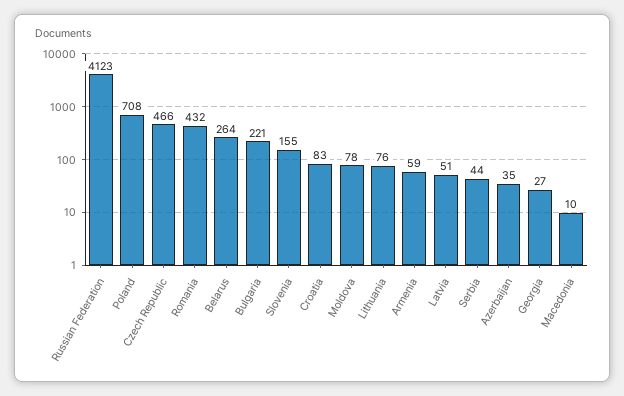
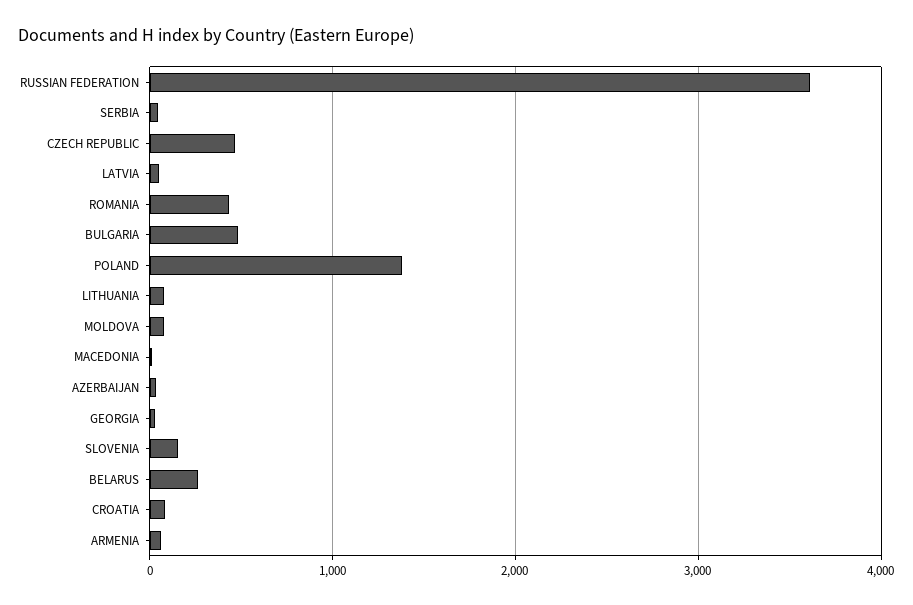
  {
-   "Russian Federation": 4123,
+   "Russian Federation": 3600,
-   "Poland": 708,
+   "Poland": 1400,
    "Czech Republic": 466,
    "Romania": 432,
    "Belarus": 264,
-   "Bulgaria": 221,
+   "Bulgaria": 500,
    "Slovenia": 155,
    "Croatia": 83,
    "Moldova": 78,
    "Lithuania": 76,
    "Armenia": 59,
    "Latvia": 51,
    "Serbia": 44,
    "Azerbaijan": 35,
    "Georgia": 27,
    "Macedonia": 10
  }

